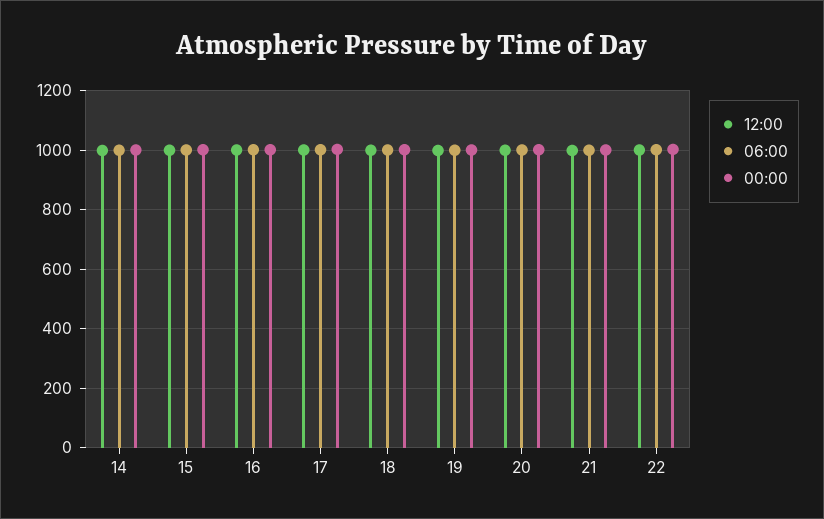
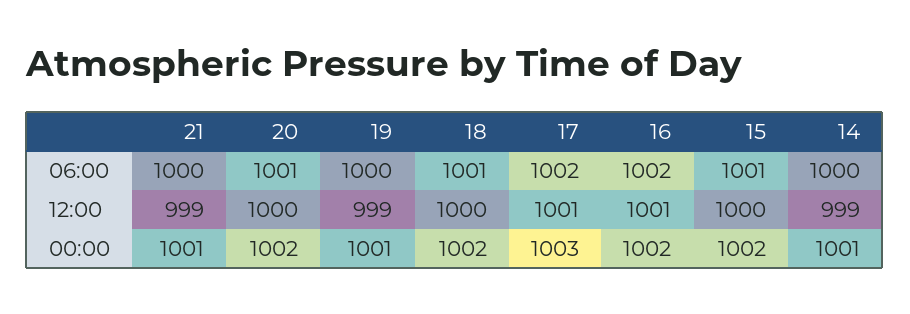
  {
    "12:00": {
      "14": 999,
      "15": 1000,
      "16": 1001,
      "17": 1001,
      "18": 1000,
      "19": 999,
      "20": 1000,
-     "21": 999,
+     "21": 999
-     "22": 1000
    },
    "06:00": {
      "14": 1000,
      "15": 1001,
      "16": 1002,
      "17": 1002,
      "18": 1001,
      "19": 1000,
      "20": 1001,
-     "21": 1000,
+     "21": 1000
-     "22": 1000
    },
    "00:00": {
      "14": 1001,
      "15": 1002,
      "16": 1002,
      "17": 1003,
      "18": 1002,
      "19": 1001,
      "20": 1002,
-     "21": 1001,
+     "21": 1001
-     "22": 1000
    }
  }

